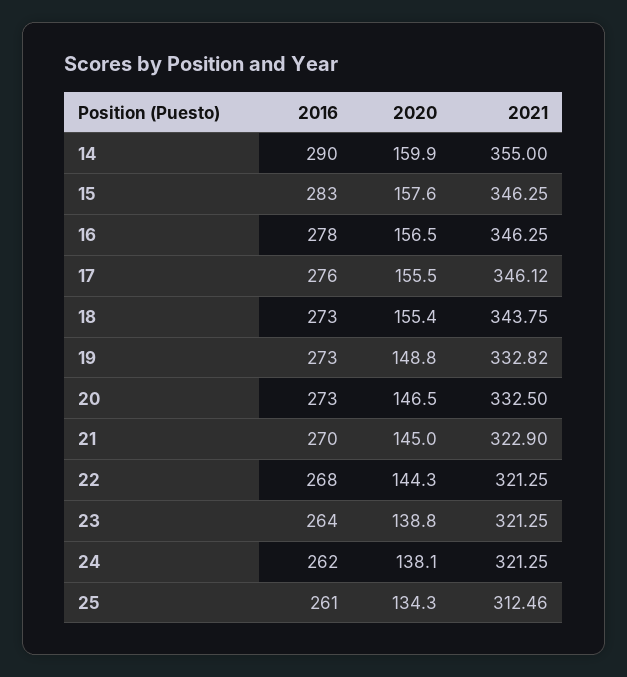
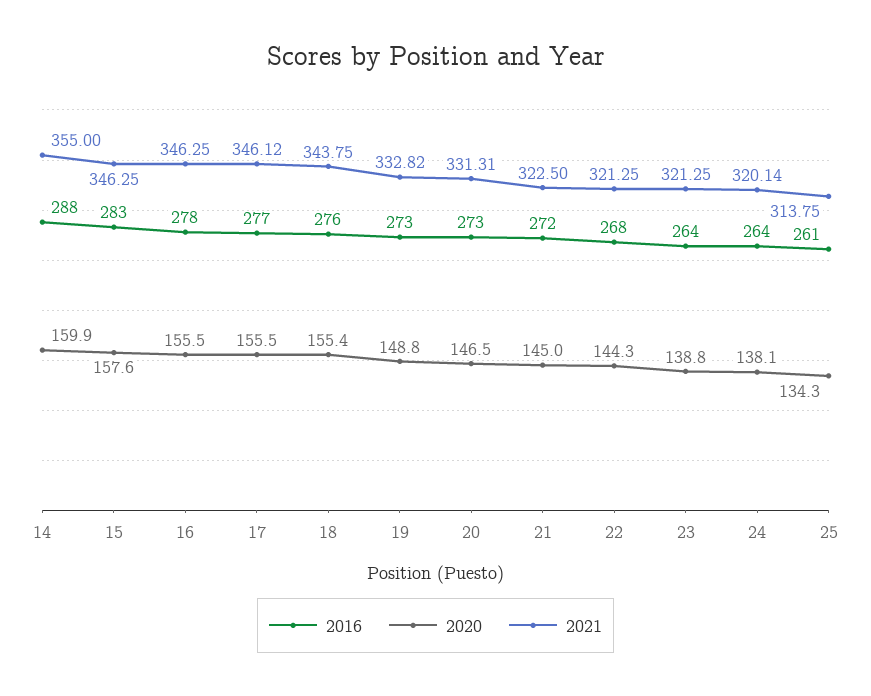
  {
    "2016": {
-     "14": 290,
+     "14": 288,
      "15": 283,
      "16": 278,
-     "17": 276,
+     "17": 277,
-     "18": 273,
+     "18": 276,
      "19": 273,
      "20": 273,
-     "21": 270,
+     "21": 272,
      "22": 268,
      "23": 264,
-     "24": 262,
+     "24": 264,
      "25": 261
    },
    "2020": {
      "14": 159.9,
      "15": 157.6,
-     "16": 156.5,
+     "16": 155.5,
      "17": 155.5,
      "18": 155.4,
      "19": 148.8,
      "20": 146.5,
      "21": 145,
      "22": 144.3,
      "23": 138.8,
      "24": 138.1,
      "25": 134.3
    },
    "2021": {
      "14": 355,
      "15": 346.25,
      "16": 346.25,
      "17": 346.12,
      "18": 343.75,
      "19": 332.82,
-     "20": 332.5,
+     "20": 331.31,
-     "21": 322.9,
+     "21": 322.5,
      "22": 321.25,
      "23": 321.25,
-     "24": 321.25,
+     "24": 320.14,
-     "25": 312.46
+     "25": 313.75
    }
  }

